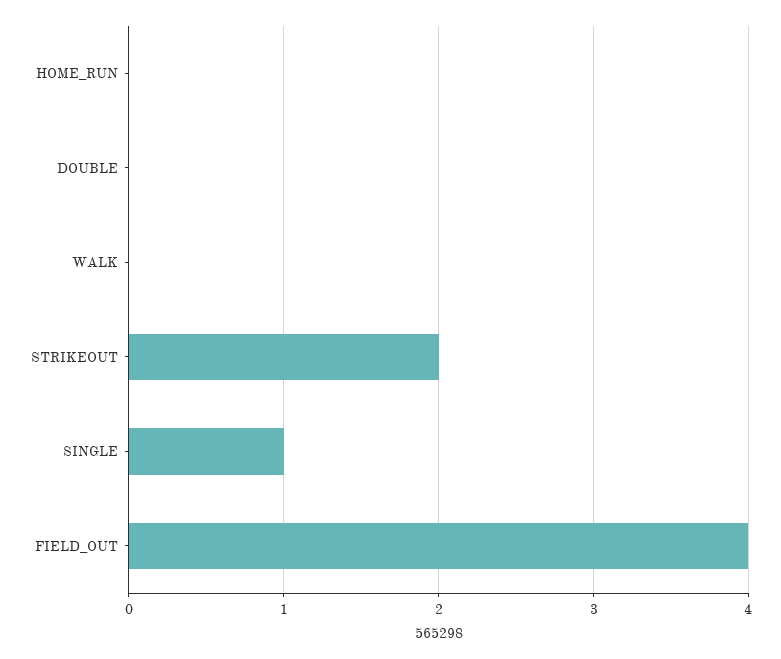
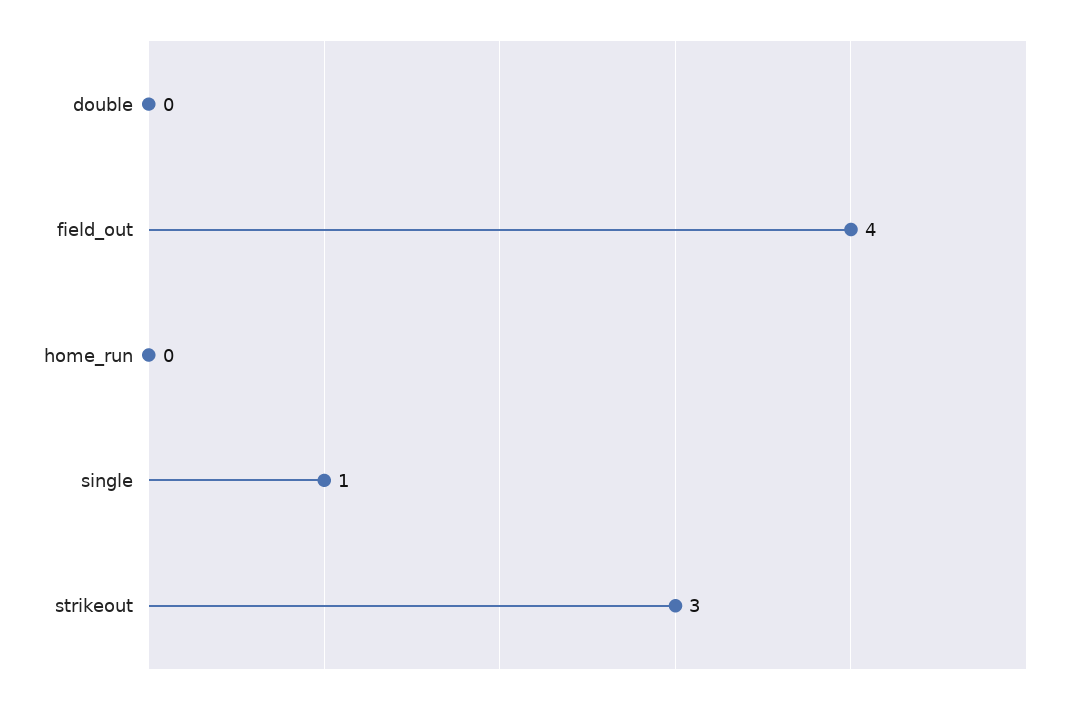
  {
    "HOME_RUN": 0,
    "DOUBLE": 0,
-   "WALK": 0,
-   "STRIKEOUT": 2,
+   "STRIKEOUT": 3,
    "SINGLE": 1,
    "FIELD_OUT": 4
  }

